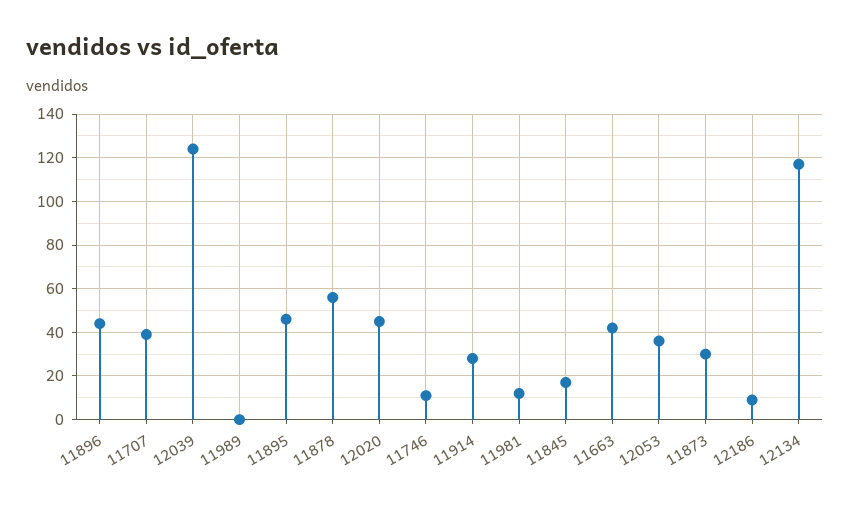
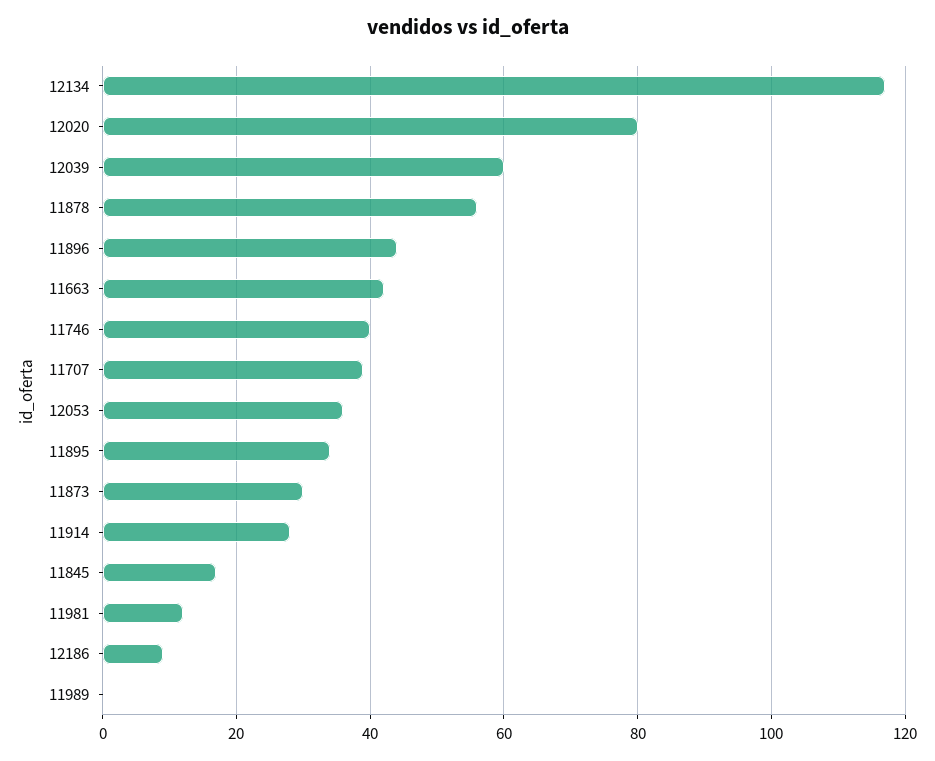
  {
    "11896": 45,
    "11707": 40,
-   "12039": 125,
+   "12039": 60,
    "11989": 0,
-   "11895": 45,
+   "11895": 35,
    "11878": 55,
-   "12020": 45,
+   "12020": 80,
-   "11746": 10,
+   "11746": 40,
    "11914": 30,
    "11981": 10,
    "11845": 15,
    "11663": 40,
    "12053": 35,
    "11873": 30,
    "12186": 10,
    "12134": 115
  }

